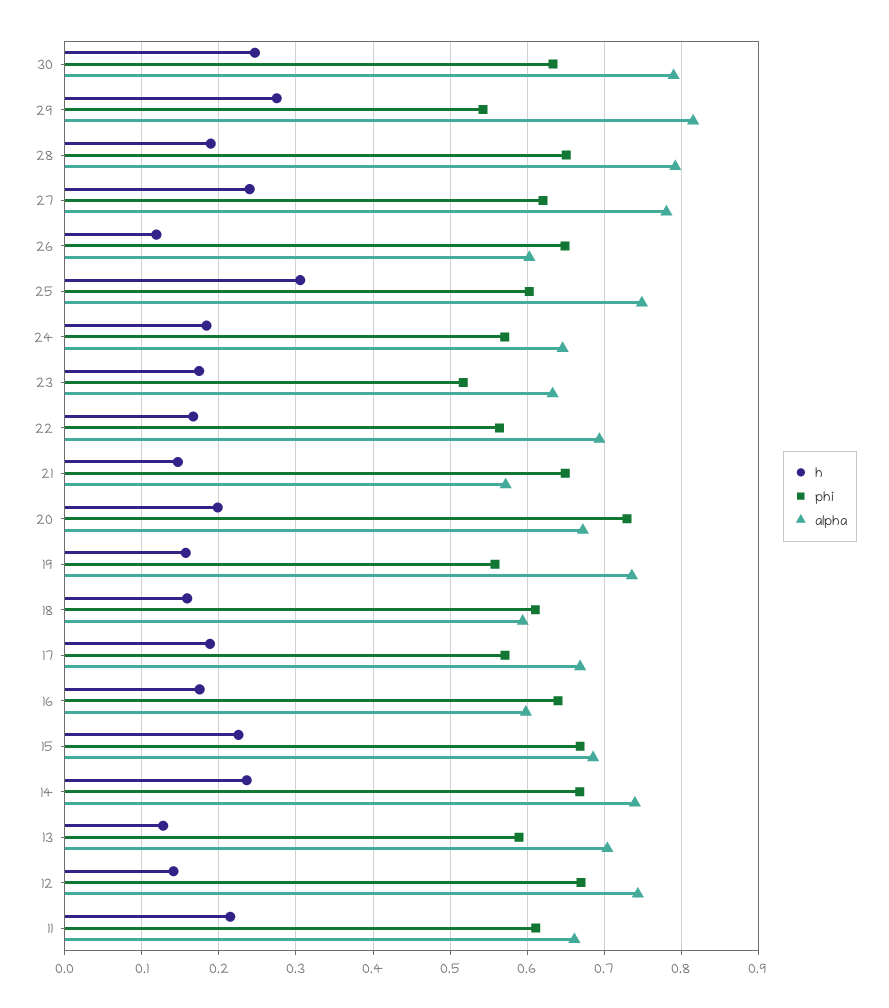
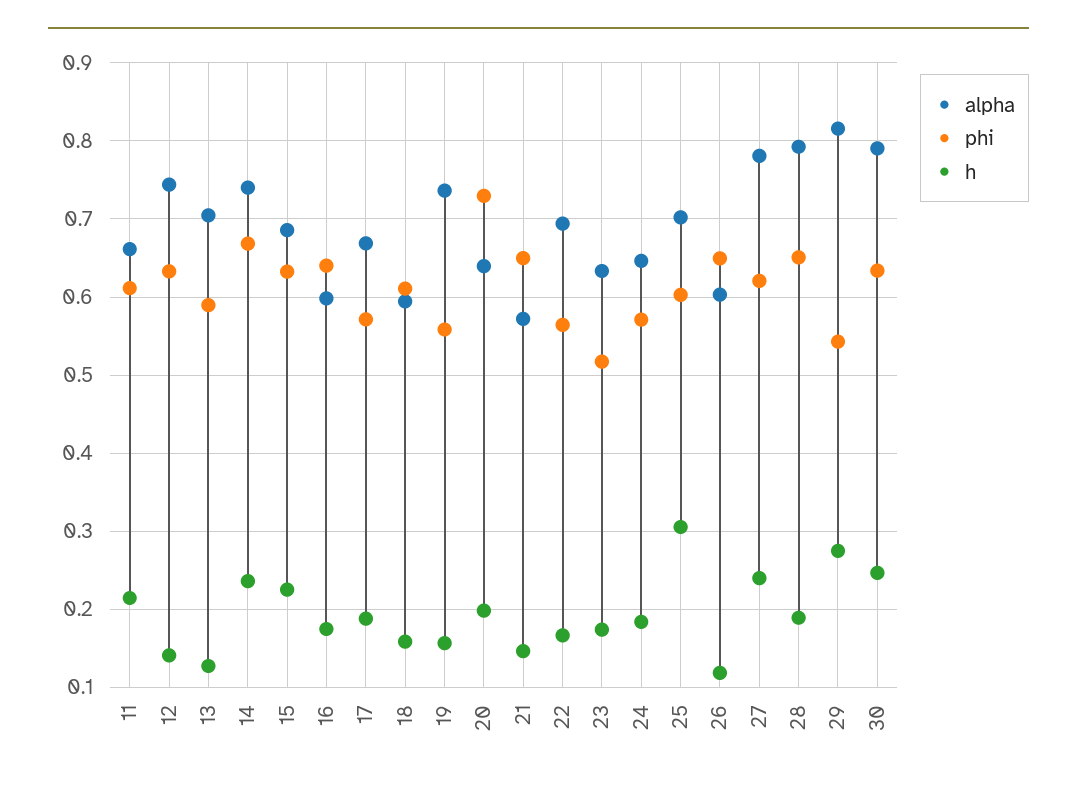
  {
    "h": {
      "30": 0.25,
      "29": 0.28,
      "28": 0.19,
      "27": 0.24,
      "26": 0.12,
      "25": 0.31,
      "24": 0.18,
      "23": 0.17,
      "22": 0.17,
      "21": 0.15,
      "20": 0.2,
      "19": 0.16,
      "18": 0.16,
      "17": 0.19,
      "16": 0.17,
      "15": 0.23,
      "14": 0.24,
      "13": 0.13,
      "12": 0.14,
      "11": 0.21
    },
    "phi": {
      "30": 0.63,
      "29": 0.54,
      "28": 0.65,
      "27": 0.62,
      "26": 0.65,
      "25": 0.6,
      "24": 0.57,
      "23": 0.52,
      "22": 0.56,
      "21": 0.65,
      "20": 0.73,
      "19": 0.56,
      "18": 0.61,
      "17": 0.57,
      "16": 0.64,
-     "15": 0.67,
+     "15": 0.63,
      "14": 0.67,
      "13": 0.59,
-     "12": 0.67,
+     "12": 0.63,
      "11": 0.61
    },
    "alpha": {
      "30": 0.79,
      "29": 0.82,
      "28": 0.79,
      "27": 0.78,
      "26": 0.6,
-     "25": 0.75,
+     "25": 0.7,
      "24": 0.65,
      "23": 0.63,
      "22": 0.69,
      "21": 0.57,
-     "20": 0.67,
+     "20": 0.64,
      "19": 0.74,
      "18": 0.59,
      "17": 0.67,
      "16": 0.6,
      "15": 0.69,
      "14": 0.74,
      "13": 0.7,
      "12": 0.74,
      "11": 0.66
    }
  }

